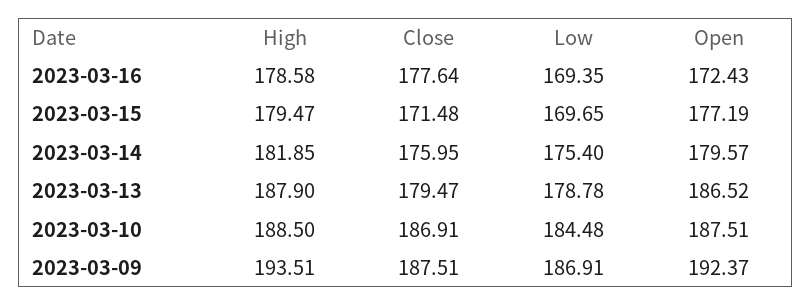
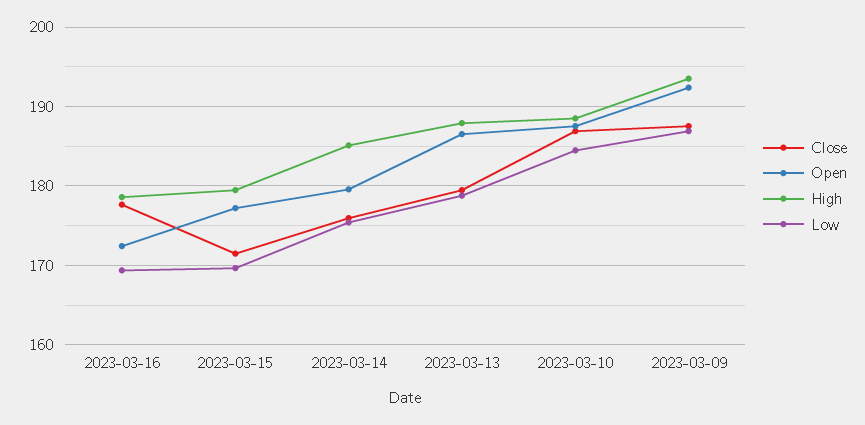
  {
    "High": {
      "2023-03-16": 178.58,
      "2023-03-15": 179.47,
-     "2023-03-14": 181.85,
+     "2023-03-14": 185,
      "2023-03-13": 187.9,
      "2023-03-10": 188.5,
      "2023-03-09": 193.51
    },
    "Close": {
      "2023-03-16": 177.64,
      "2023-03-15": 171.48,
      "2023-03-14": 175.95,
      "2023-03-13": 179.47,
      "2023-03-10": 186.91,
      "2023-03-09": 187.51
    },
    "Low": {
      "2023-03-16": 169.35,
      "2023-03-15": 169.65,
      "2023-03-14": 175.4,
      "2023-03-13": 178.78,
      "2023-03-10": 184.48,
      "2023-03-09": 186.91
    },
    "Open": {
      "2023-03-16": 172.43,
      "2023-03-15": 177.19,
      "2023-03-14": 179.57,
      "2023-03-13": 186.52,
      "2023-03-10": 187.51,
      "2023-03-09": 192.37
    }
  }

